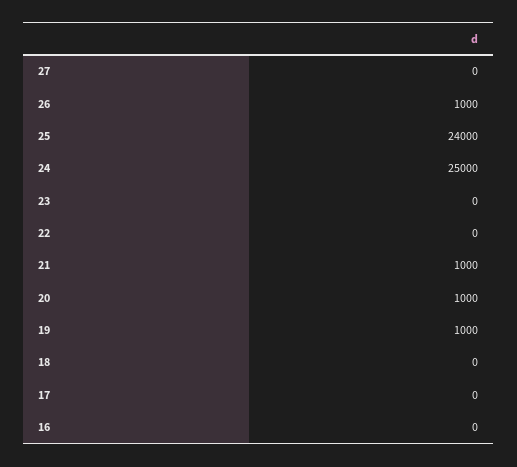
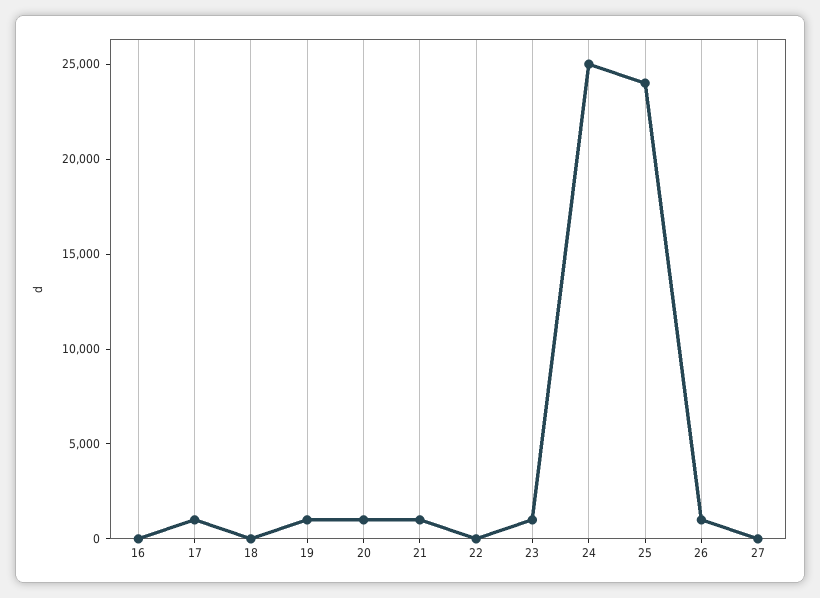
  {
    "27": 0,
    "26": 1000,
    "25": 24000,
    "24": 25000,
-   "23": 0,
+   "23": 1000,
    "22": 0,
    "21": 1000,
    "20": 1000,
    "19": 1000,
    "18": 0,
-   "17": 0,
+   "17": 1000,
    "16": 0
  }

